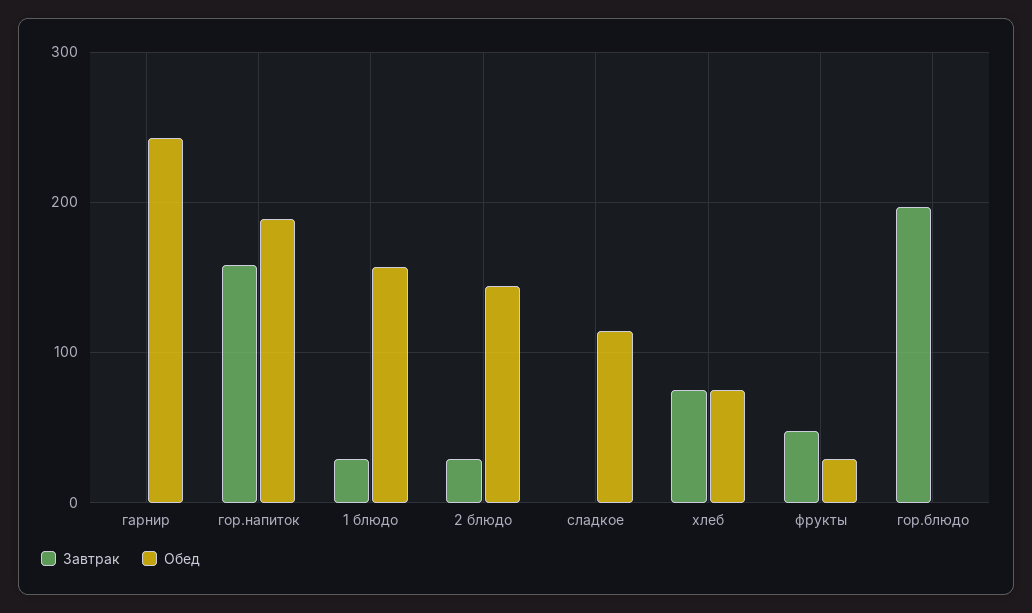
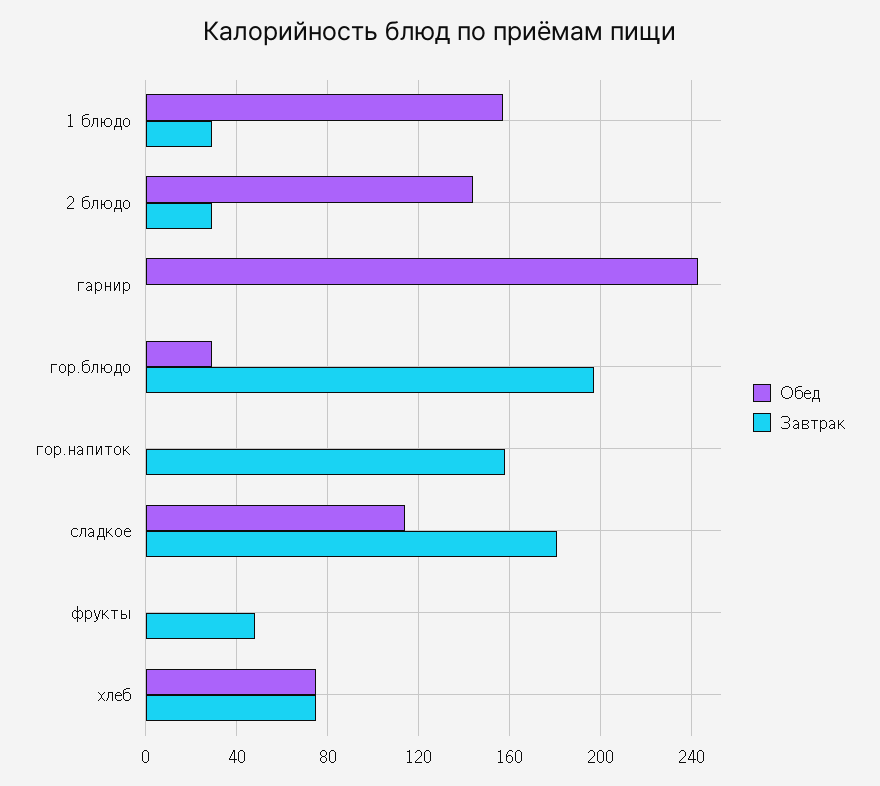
  {
    "Завтрак": {
      "гарнир": 0,
      "гор.напиток": 160,
      "1 блюдо": 30,
      "2 блюдо": 30,
-     "сладкое": 0,
+     "сладкое": 180,
      "хлеб": 75,
      "фрукты": 50,
      "гор.блюдо": 195
    },
    "Обед": {
      "гарнир": 245,
-     "гор.напиток": 190,
+     "гор.напиток": 0,
      "1 блюдо": 155,
      "2 блюдо": 145,
      "сладкое": 115,
      "хлеб": 75,
-     "фрукты": 30,
+     "фрукты": 0,
-     "гор.блюдо": 0
+     "гор.блюдо": 30
    }
  }

